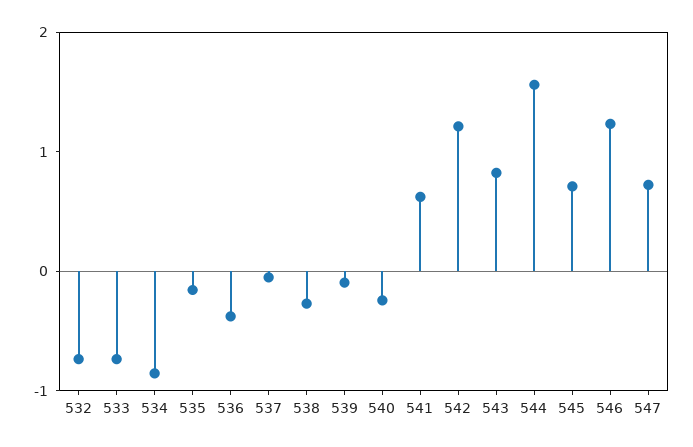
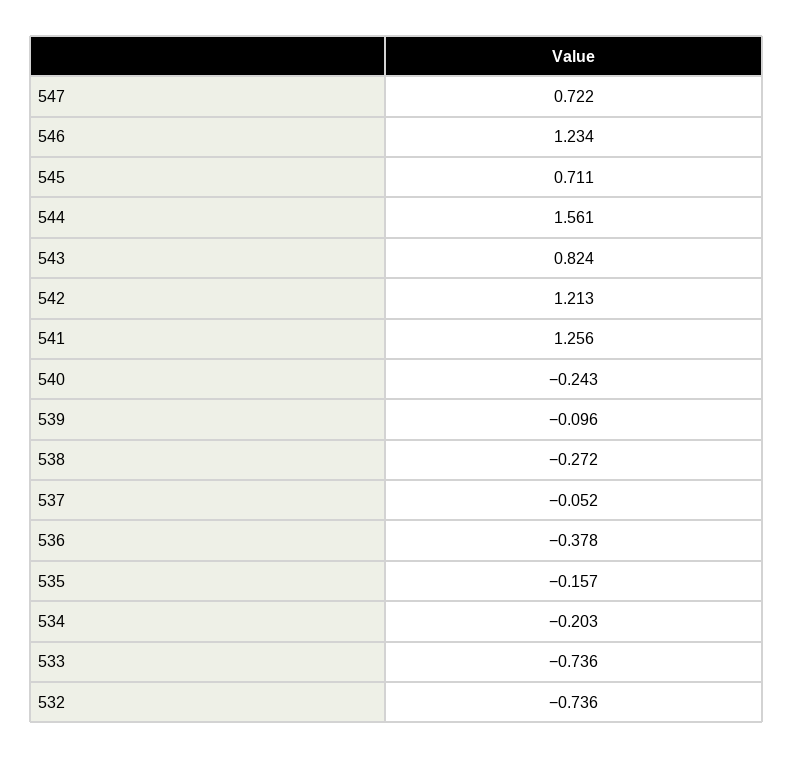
  {
    "532": -0.736,
    "533": -0.736,
-   "534": -0.8,
+   "534": -0.203,
    "535": -0.157,
    "536": -0.378,
    "537": -0.052,
    "538": -0.272,
    "539": -0.096,
    "540": -0.243,
-   "541": 0.6,
+   "541": 1.256,
    "542": 1.213,
    "543": 0.824,
    "544": 1.561,
    "545": 0.711,
    "546": 1.234,
    "547": 0.722
  }

